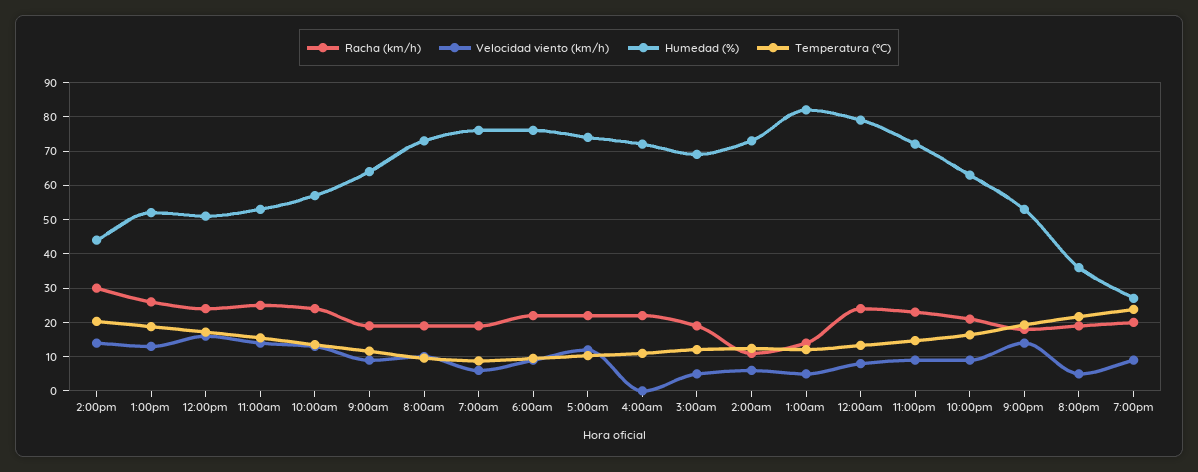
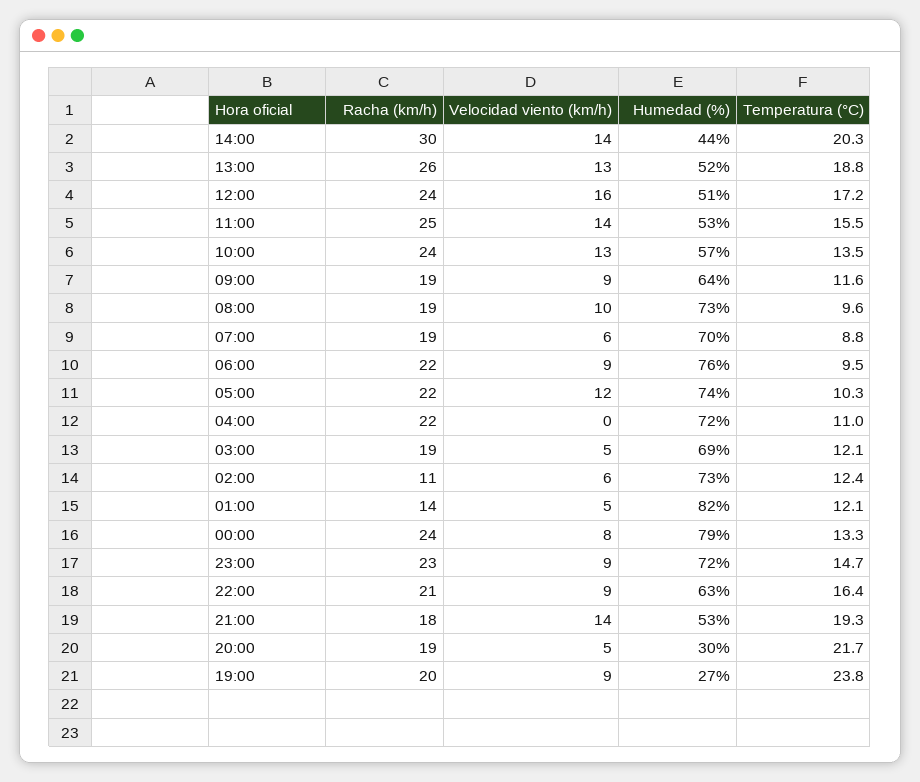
  {
    "Racha (km/h)": {
      "2:00pm": 30,
      "1:00pm": 26,
      "12:00pm": 24,
      "11:00am": 25,
      "10:00am": 24,
      "9:00am": 19,
      "8:00am": 19,
      "7:00am": 19,
      "6:00am": 22,
      "5:00am": 22,
      "4:00am": 22,
      "3:00am": 19,
      "2:00am": 11,
      "1:00am": 14,
      "12:00am": 24,
      "11:00pm": 23,
      "10:00pm": 21,
      "9:00pm": 18,
      "8:00pm": 19,
      "7:00pm": 20
    },
    "Velocidad viento (km/h)": {
      "2:00pm": 14,
      "1:00pm": 13,
      "12:00pm": 16,
      "11:00am": 14,
      "10:00am": 13,
      "9:00am": 9,
      "8:00am": 10,
      "7:00am": 6,
      "6:00am": 9,
      "5:00am": 12,
      "4:00am": 0,
      "3:00am": 5,
      "2:00am": 6,
      "1:00am": 5,
      "12:00am": 8,
      "11:00pm": 9,
      "10:00pm": 9,
      "9:00pm": 14,
      "8:00pm": 5,
      "7:00pm": 9
    },
    "Humedad (%)": {
      "2:00pm": 44,
      "1:00pm": 52,
      "12:00pm": 51,
      "11:00am": 53,
      "10:00am": 57,
      "9:00am": 64,
      "8:00am": 73,
-     "7:00am": 76,
+     "7:00am": 70,
      "6:00am": 76,
      "5:00am": 74,
      "4:00am": 72,
      "3:00am": 69,
      "2:00am": 73,
      "1:00am": 82,
      "12:00am": 79,
      "11:00pm": 72,
      "10:00pm": 63,
      "9:00pm": 53,
-     "8:00pm": 36,
+     "8:00pm": 30,
      "7:00pm": 27
    },
    "Temperatura (°C)": {
      "2:00pm": 20.3,
      "1:00pm": 18.8,
      "12:00pm": 17.2,
      "11:00am": 15.5,
      "10:00am": 13.5,
      "9:00am": 11.6,
      "8:00am": 9.6,
      "7:00am": 8.8,
      "6:00am": 9.5,
      "5:00am": 10.3,
      "4:00am": 11,
      "3:00am": 12.1,
      "2:00am": 12.4,
      "1:00am": 12.1,
      "12:00am": 13.3,
      "11:00pm": 14.7,
      "10:00pm": 16.4,
      "9:00pm": 19.3,
      "8:00pm": 21.7,
      "7:00pm": 23.8
    }
  }

